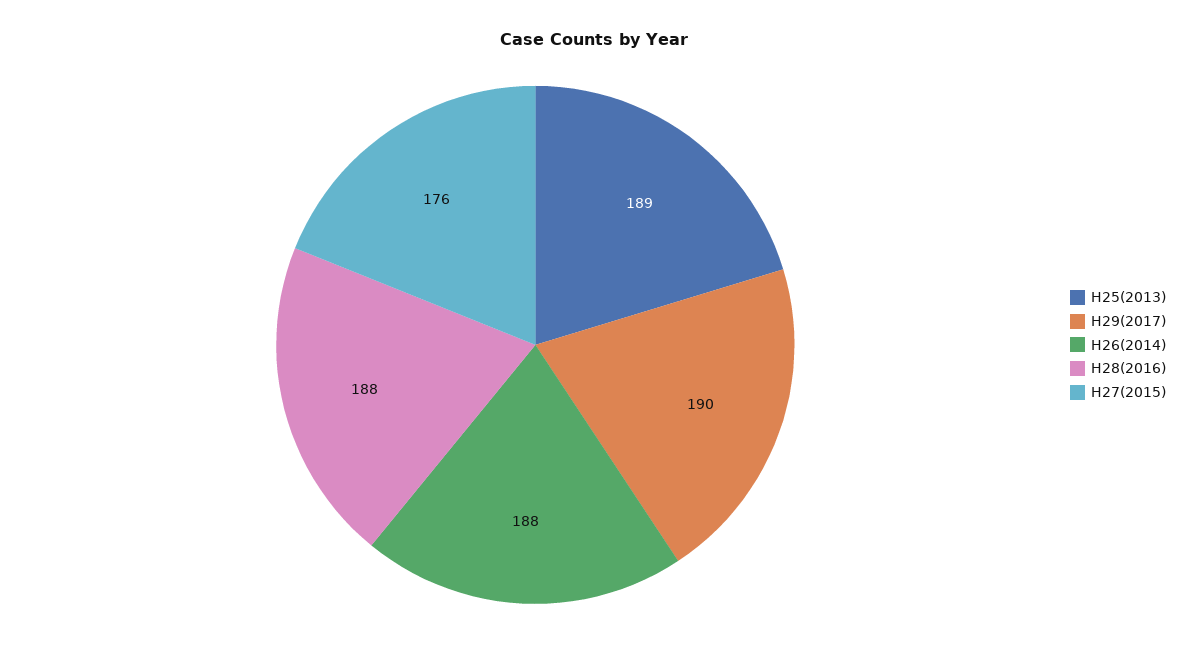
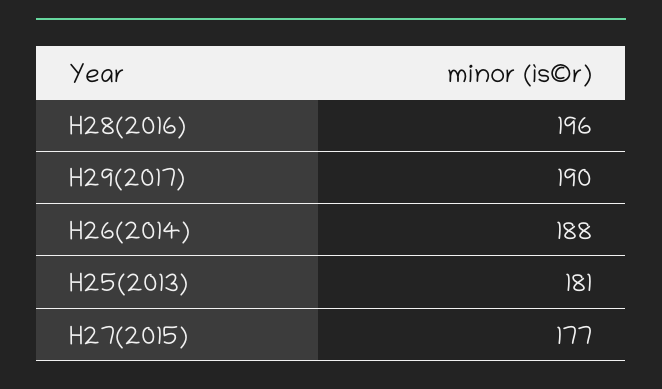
  {
-   "H25(2013)": 189,
+   "H25(2013)": 181,
    "H29(2017)": 190,
    "H26(2014)": 188,
-   "H28(2016)": 188,
+   "H28(2016)": 196,
-   "H27(2015)": 176
+   "H27(2015)": 177
  }

